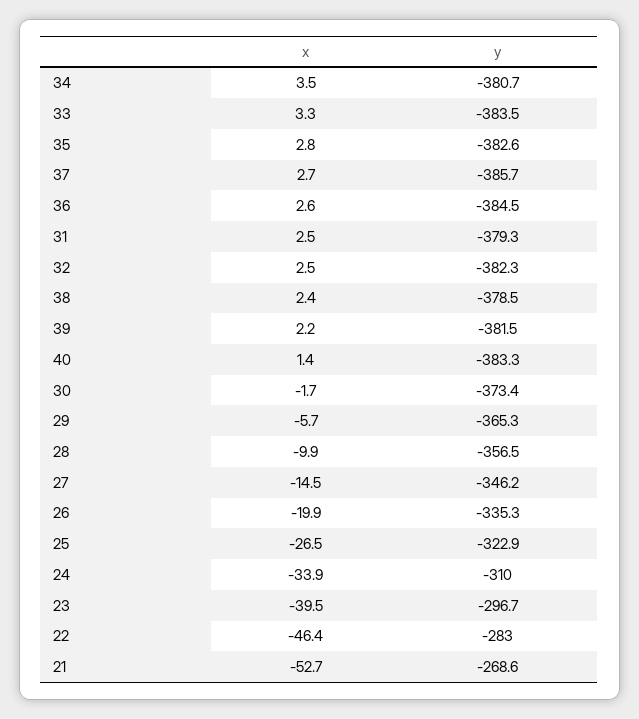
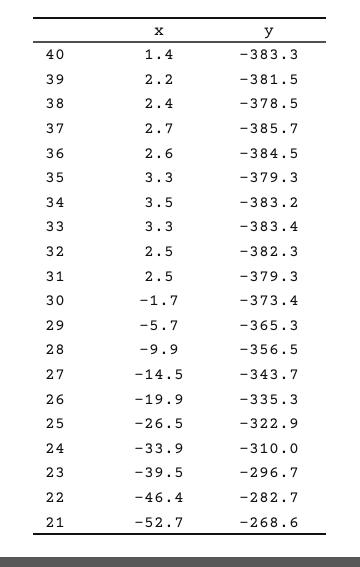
  {
    "x": {
      "34": 3.5,
      "33": 3.3,
-     "35": 2.8,
+     "35": 3.3,
      "37": 2.7,
      "36": 2.6,
      "31": 2.5,
      "32": 2.5,
      "38": 2.4,
      "39": 2.2,
      "40": 1.4,
      "30": -1.7,
      "29": -5.7,
      "28": -9.9,
      "27": -14.5,
      "26": -19.9,
      "25": -26.5,
      "24": -33.9,
      "23": -39.5,
      "22": -46.4,
      "21": -52.7
    },
    "y": {
-     "34": -380.7,
+     "34": -383.2,
-     "33": -383.5,
+     "33": -383.4,
-     "35": -382.6,
+     "35": -379.3,
      "37": -385.7,
      "36": -384.5,
      "31": -379.3,
      "32": -382.3,
      "38": -378.5,
      "39": -381.5,
      "40": -383.3,
      "30": -373.4,
      "29": -365.3,
      "28": -356.5,
-     "27": -346.2,
+     "27": -343.7,
      "26": -335.3,
      "25": -322.9,
      "24": -310,
      "23": -296.7,
-     "22": -283,
+     "22": -282.7,
      "21": -268.6
    }
  }

